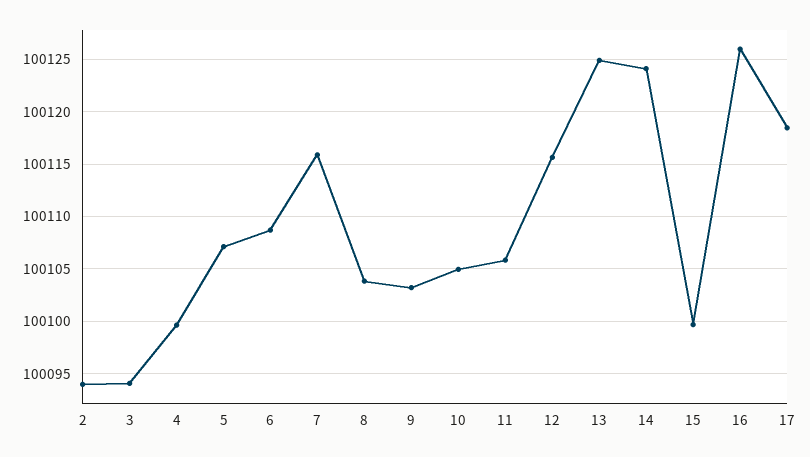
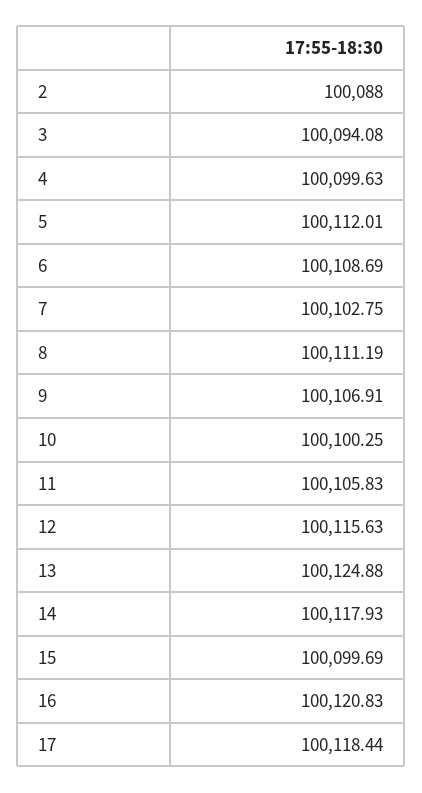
  {
-   "2": 100094,
+   "2": 100088,
    "3": 100094.08,
    "4": 100099.63,
-   "5": 100107,
+   "5": 100112.01,
    "6": 100108.69,
-   "7": 100116,
+   "7": 100102.75,
-   "8": 100104,
+   "8": 100111.19,
-   "9": 100103,
+   "9": 100106.91,
-   "10": 100105,
+   "10": 100100.25,
    "11": 100105.83,
    "12": 100115.63,
    "13": 100124.88,
-   "14": 100124,
+   "14": 100117.93,
    "15": 100099.69,
-   "16": 100126,
+   "16": 100120.83,
    "17": 100118.44
  }

